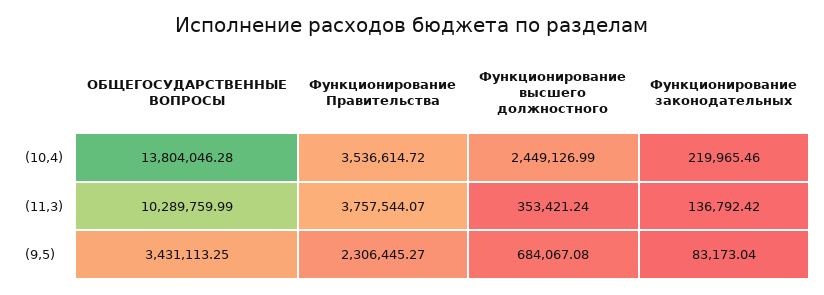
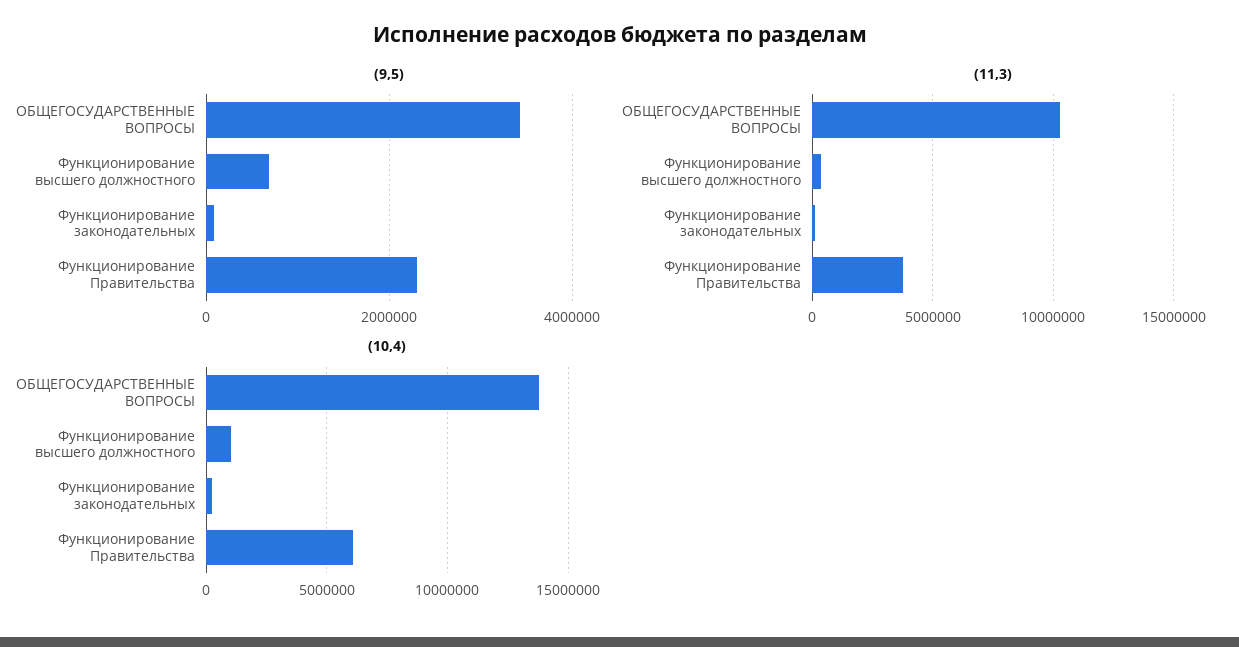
  {
    "(10,4)": {
      "ОБЩЕГОСУДАРСТВЕННЫЕ ВОПРОСЫ": 13804046.28,
-     "Функционирование Правительства": 3536614.72,
+     "Функционирование Правительства": 6000000,
-     "Функционирование высшего должностного": 2449126.99,
+     "Функционирование высшего должностного": 1000000,
      "Функционирование законодательных": 219965.46
    },
    "(11,3)": {
      "ОБЩЕГОСУДАРСТВЕННЫЕ ВОПРОСЫ": 10289759.99,
      "Функционирование Правительства": 3757544.07,
      "Функционирование высшего должностного": 353421.24,
      "Функционирование законодательных": 136792.42
    },
    "(9,5)": {
      "ОБЩЕГОСУДАРСТВЕННЫЕ ВОПРОСЫ": 3431113.25,
      "Функционирование Правительства": 2306445.27,
      "Функционирование высшего должностного": 684067.08,
      "Функционирование законодательных": 83173.04
    }
  }

